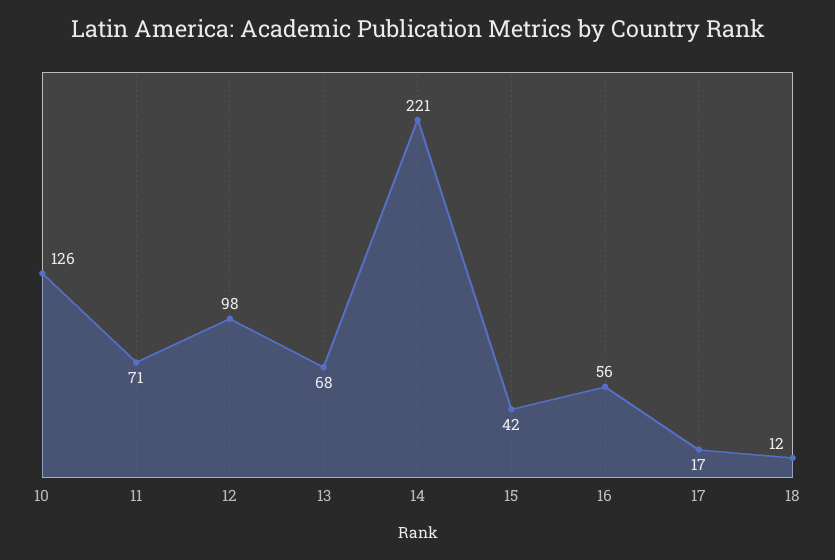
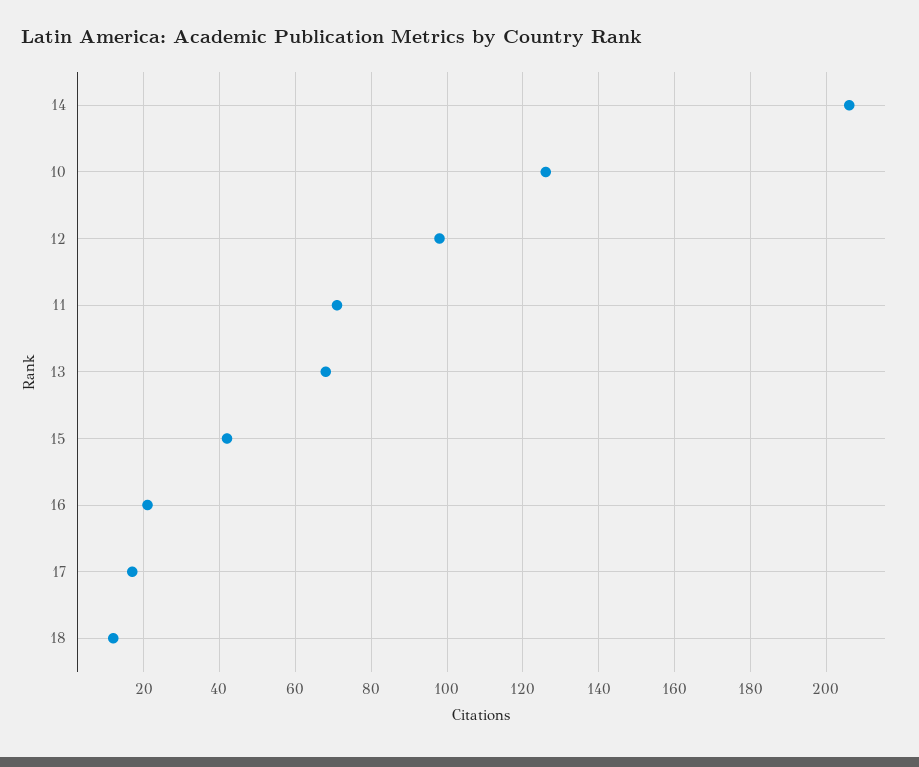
  {
    "10": 126,
    "11": 71,
    "12": 98,
    "13": 68,
-   "14": 221,
+   "14": 205,
    "15": 42,
-   "16": 56,
+   "16": 20,
    "17": 17,
    "18": 12
  }

